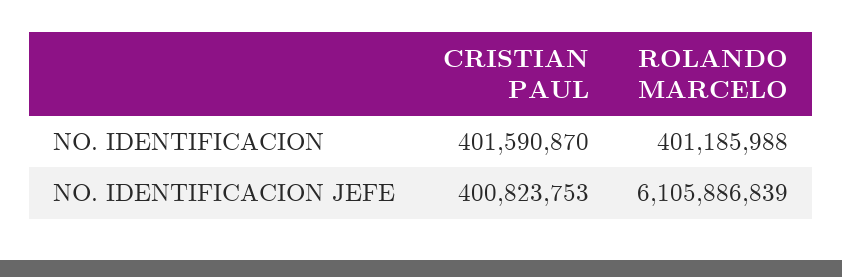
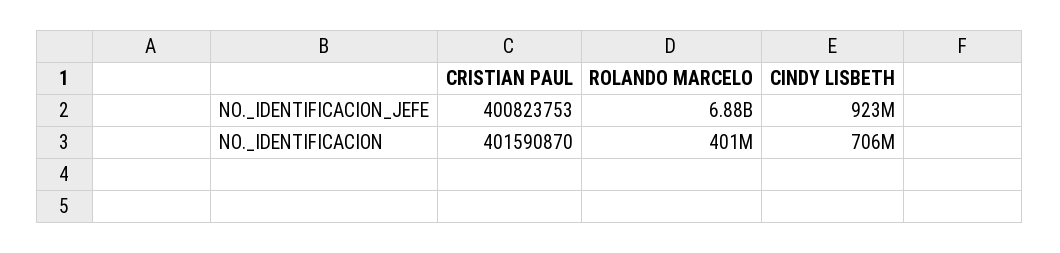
  {
    "CRISTIAN PAUL": {
      "NO. IDENTIFICACION": 401590870,
      "NO. IDENTIFICACION JEFE": 400823753
    },
    "ROLANDO MARCELO": {
      "NO. IDENTIFICACION": 401185988,
-     "NO. IDENTIFICACION JEFE": 6105886839
+     "NO. IDENTIFICACION JEFE": 6880000000
-   }
+   },
+   "CINDY LISBETH": {
+     "NO. IDENTIFICACION JEFE": 923000000,
+     "NO. IDENTIFICACION": 706000000
+   }
  }

